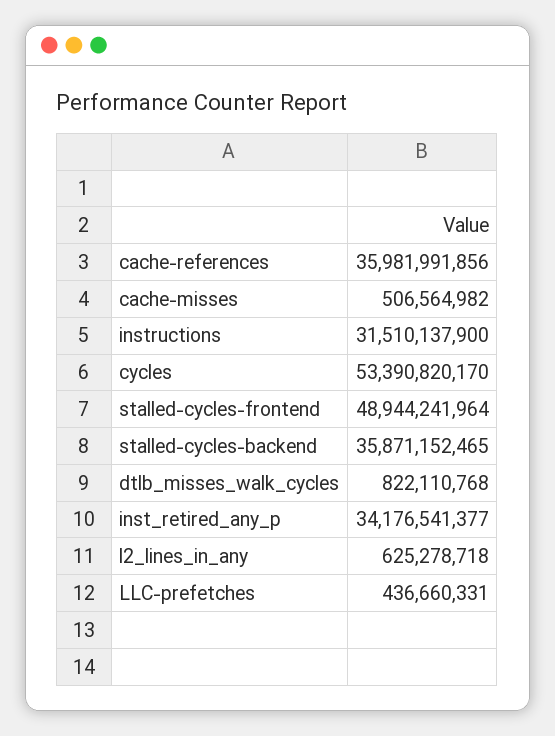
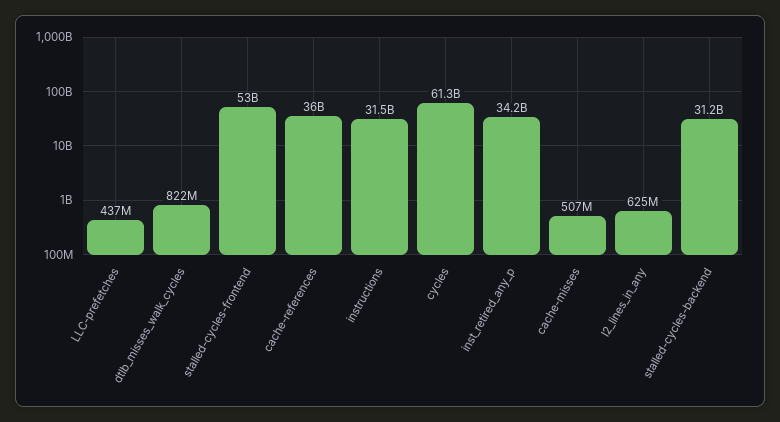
  {
    "cache-references": 35981991856,
    "cache-misses": 506564982,
    "instructions": 31510137900,
-   "cycles": 53390820170,
+   "cycles": 61300000000,
-   "stalled-cycles-frontend": 48944241964,
+   "stalled-cycles-frontend": 53000000000,
-   "stalled-cycles-backend": 35871152465,
+   "stalled-cycles-backend": 31200000000,
    "dtlb_misses_walk_cycles": 822110768,
    "inst_retired_any_p": 34176541377,
    "l2_lines_in_any": 625278718,
    "LLC-prefetches": 436660331
  }

